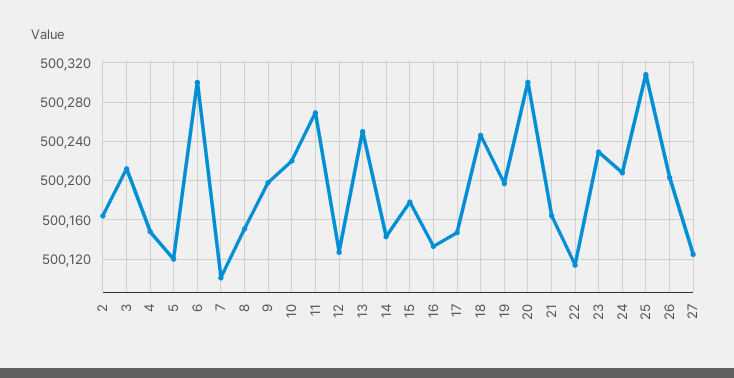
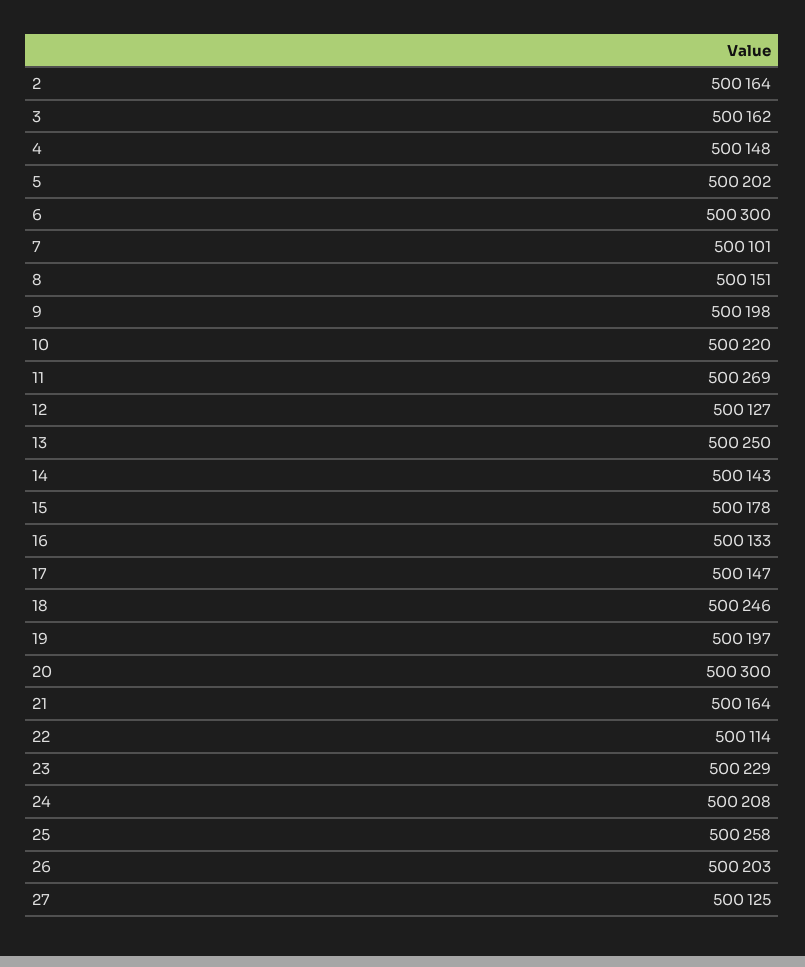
  {
    "2": 500164,
-   "3": 500210,
+   "3": 500162,
    "4": 500148,
-   "5": 500120,
+   "5": 500202,
    "6": 500300,
    "7": 500101,
    "8": 500151,
    "9": 500198,
    "10": 500220,
    "11": 500269,
    "12": 500127,
    "13": 500250,
    "14": 500143,
    "15": 500178,
    "16": 500133,
    "17": 500147,
    "18": 500246,
    "19": 500197,
    "20": 500300,
    "21": 500164,
    "22": 500114,
    "23": 500229,
    "24": 500208,
-   "25": 500310,
+   "25": 500258,
    "26": 500203,
    "27": 500125
  }

